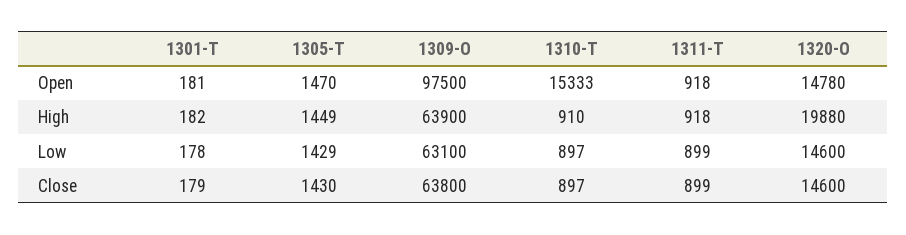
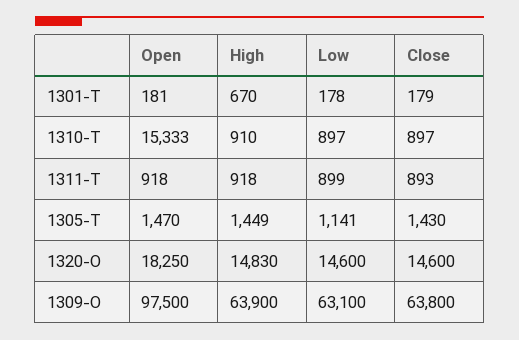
  {
    "1301-T": {
      "Open": 181,
-     "High": 182,
+     "High": 670,
      "Low": 178,
      "Close": 179
    },
    "1305-T": {
      "Open": 1470,
      "High": 1449,
-     "Low": 1429,
+     "Low": 1141,
      "Close": 1430
    },
    "1309-O": {
      "Open": 97500,
      "High": 63900,
      "Low": 63100,
      "Close": 63800
    },
    "1310-T": {
      "Open": 15333,
      "High": 910,
      "Low": 897,
      "Close": 897
    },
    "1311-T": {
      "Open": 918,
      "High": 918,
      "Low": 899,
-     "Close": 899
+     "Close": 893
    },
    "1320-O": {
-     "Open": 14780,
+     "Open": 18250,
-     "High": 19880,
+     "High": 14830,
      "Low": 14600,
      "Close": 14600
    }
  }

